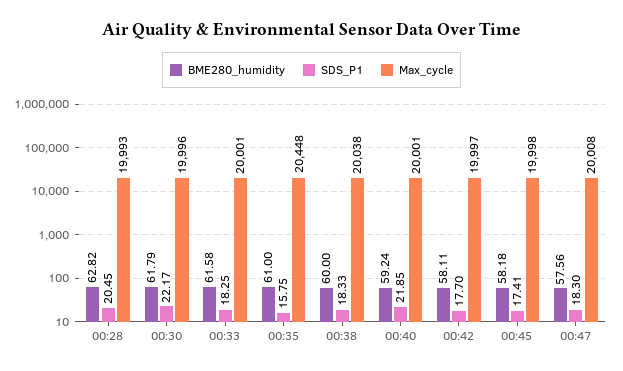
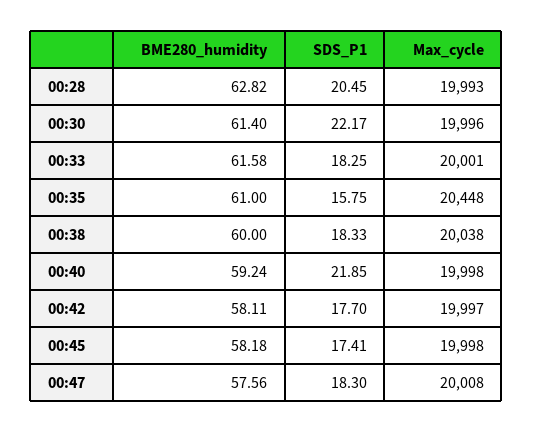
  {
    "BME280_humidity": {
      "00:28": 62.82,
-     "00:30": 61.79,
+     "00:30": 61.4,
      "00:33": 61.58,
      "00:35": 61,
      "00:38": 60,
      "00:40": 59.24,
      "00:42": 58.11,
      "00:45": 58.18,
      "00:47": 57.56
    },
    "SDS_P1": {
      "00:28": 20.45,
      "00:30": 22.17,
      "00:33": 18.25,
      "00:35": 15.75,
      "00:38": 18.33,
      "00:40": 21.85,
      "00:42": 17.7,
      "00:45": 17.41,
      "00:47": 18.3
    },
    "Max_cycle": {
      "00:28": 19993,
      "00:30": 19996,
      "00:33": 20001,
      "00:35": 20448,
      "00:38": 20038,
-     "00:40": 20001,
+     "00:40": 19998,
      "00:42": 19997,
      "00:45": 19998,
      "00:47": 20008
    }
  }

